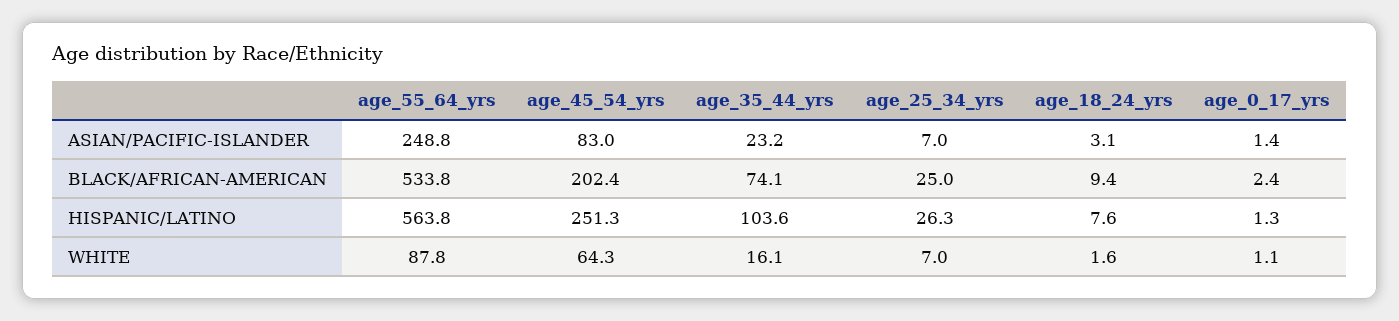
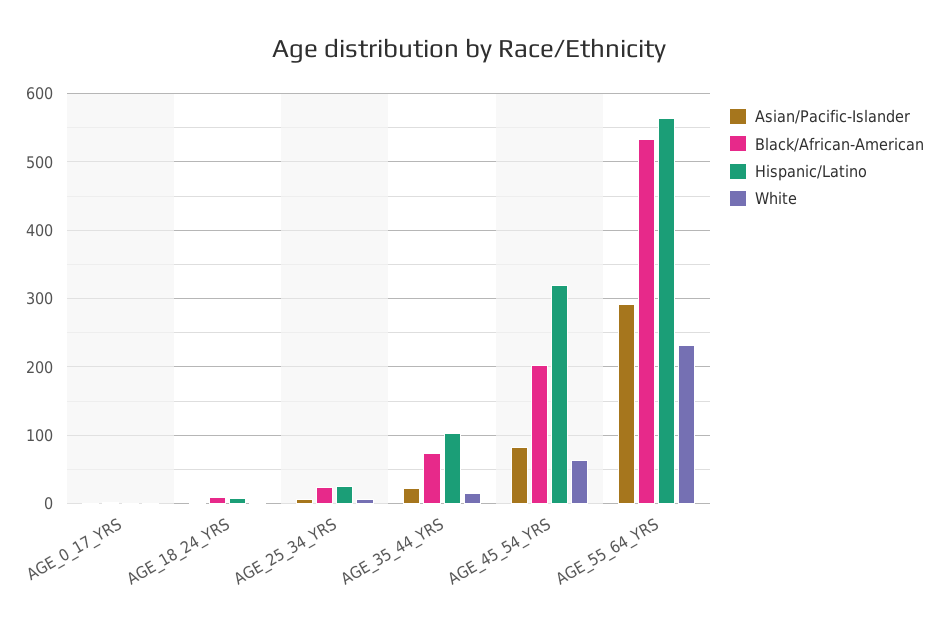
  {
    "ASIAN/PACIFIC-ISLANDER": {
-     "age_55_64_yrs": 248.8,
+     "age_55_64_yrs": 290,
      "age_45_54_yrs": 83,
      "age_35_44_yrs": 23.2,
      "age_25_34_yrs": 7,
      "age_18_24_yrs": 3.1,
      "age_0_17_yrs": 1.4
    },
    "BLACK/AFRICAN-AMERICAN": {
      "age_55_64_yrs": 533.8,
      "age_45_54_yrs": 202.4,
      "age_35_44_yrs": 74.1,
      "age_25_34_yrs": 25,
      "age_18_24_yrs": 9.4,
      "age_0_17_yrs": 2.4
    },
    "HISPANIC/LATINO": {
      "age_55_64_yrs": 563.8,
-     "age_45_54_yrs": 251.3,
+     "age_45_54_yrs": 320,
      "age_35_44_yrs": 103.6,
      "age_25_34_yrs": 26.3,
      "age_18_24_yrs": 7.6,
      "age_0_17_yrs": 1.3
    },
    "WHITE": {
-     "age_55_64_yrs": 87.8,
+     "age_55_64_yrs": 230,
      "age_45_54_yrs": 64.3,
      "age_35_44_yrs": 16.1,
      "age_25_34_yrs": 7,
      "age_18_24_yrs": 1.6,
      "age_0_17_yrs": 1.1
    }
  }

